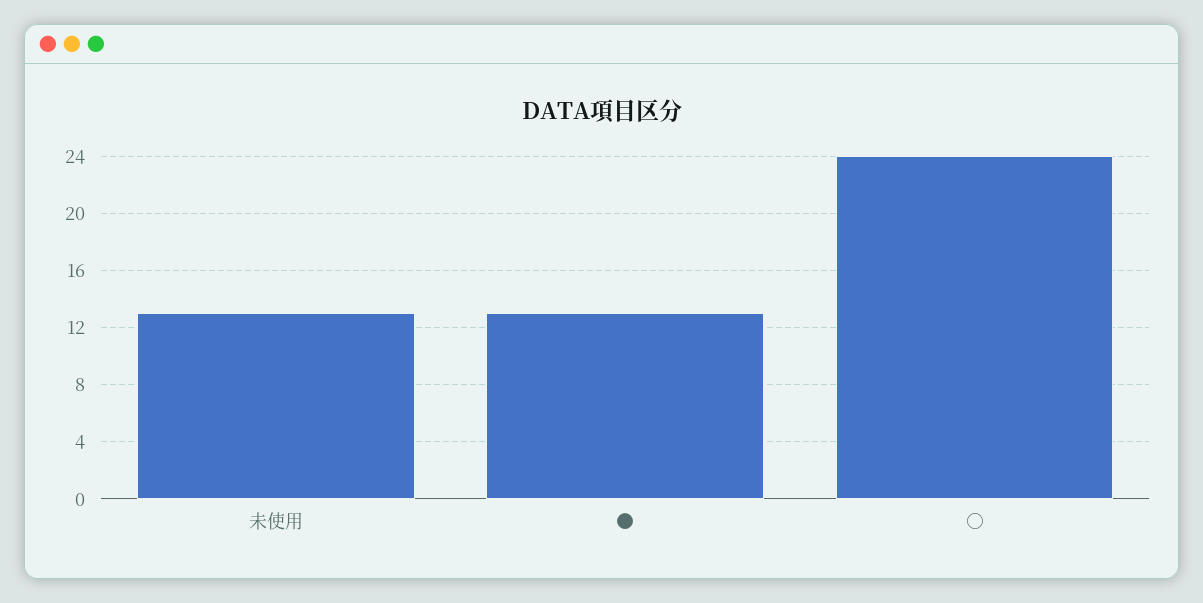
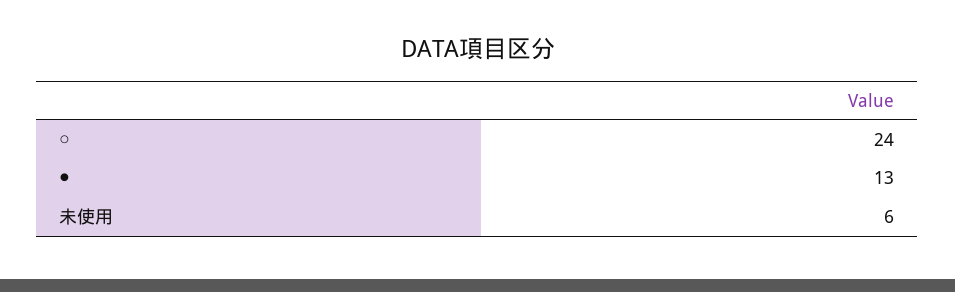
  {
-   "未使用": 13,
+   "未使用": 6,
    "●": 13,
    "○": 24
  }

